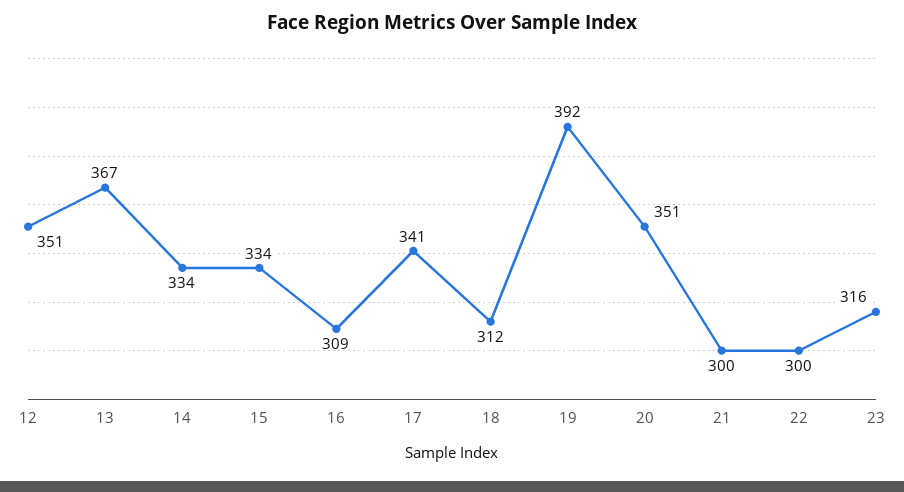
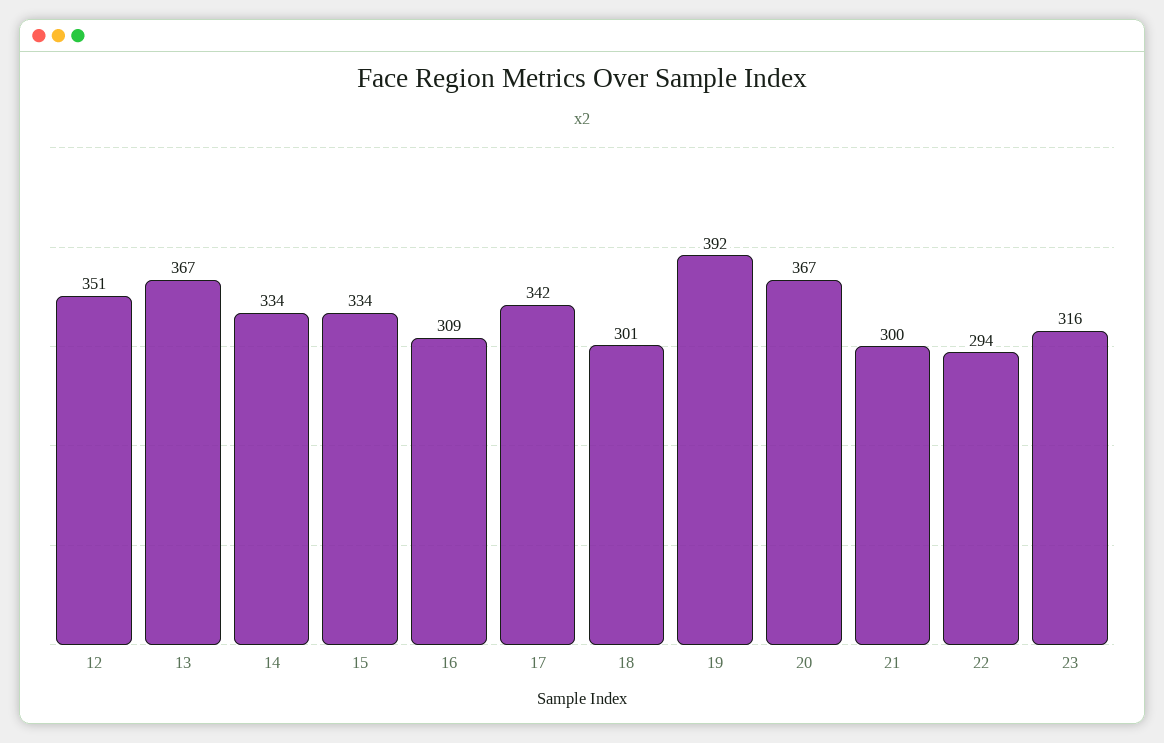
  {
    "12": 351,
    "13": 367,
    "14": 334,
    "15": 334,
    "16": 309,
-   "17": 341,
+   "17": 342,
-   "18": 312,
+   "18": 301,
    "19": 392,
-   "20": 351,
+   "20": 367,
    "21": 300,
-   "22": 300,
+   "22": 294,
    "23": 316
  }

